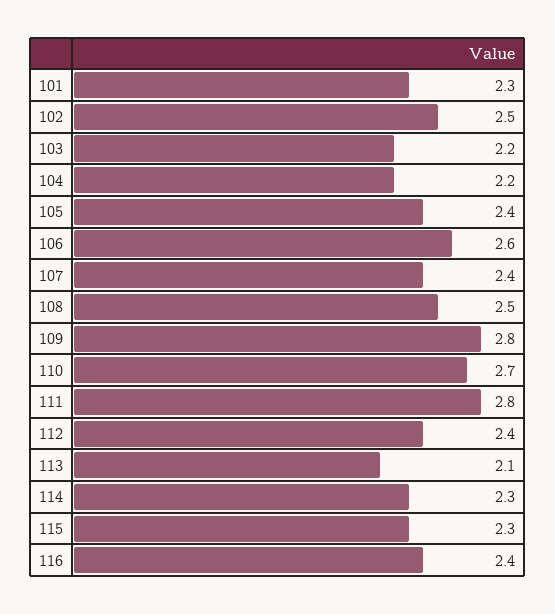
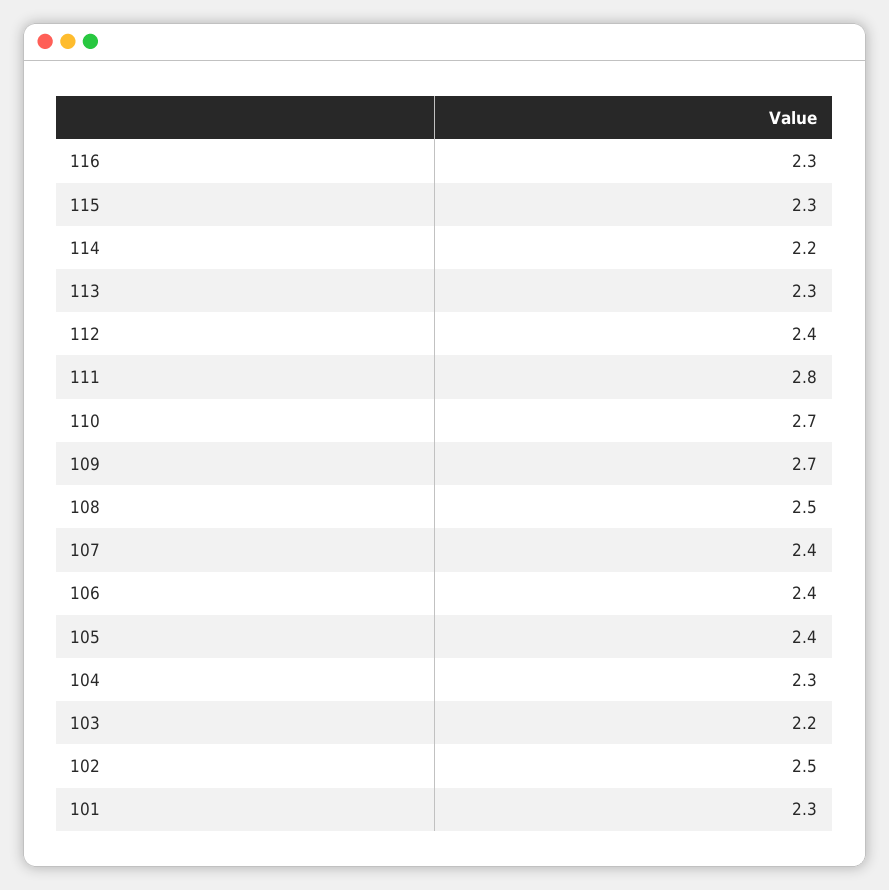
  {
    "101": 2.3,
    "102": 2.5,
    "103": 2.2,
-   "104": 2.2,
+   "104": 2.3,
    "105": 2.4,
-   "106": 2.6,
+   "106": 2.4,
    "107": 2.4,
    "108": 2.5,
-   "109": 2.8,
+   "109": 2.7,
    "110": 2.7,
    "111": 2.8,
    "112": 2.4,
-   "113": 2.1,
+   "113": 2.3,
-   "114": 2.3,
+   "114": 2.2,
    "115": 2.3,
-   "116": 2.4
+   "116": 2.3
  }

